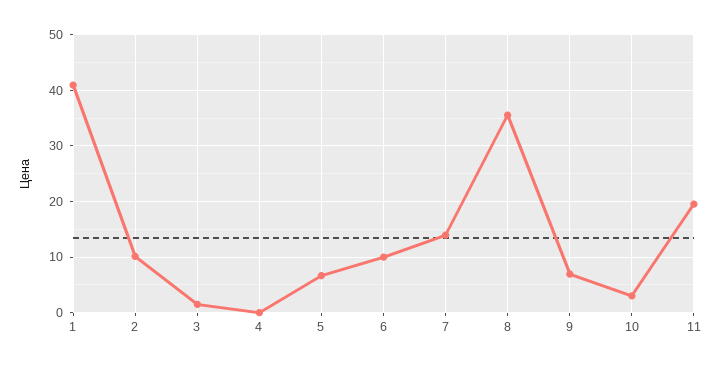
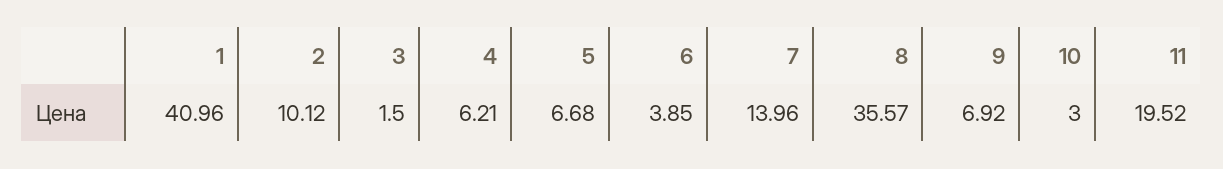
  {
    "1": 40.96,
    "2": 10.12,
    "3": 1.5,
-   "4": 0,
+   "4": 6.21,
    "5": 6.68,
-   "6": 10,
+   "6": 3.85,
    "7": 13.96,
    "8": 35.57,
    "9": 6.92,
    "10": 3,
    "11": 19.52
  }

